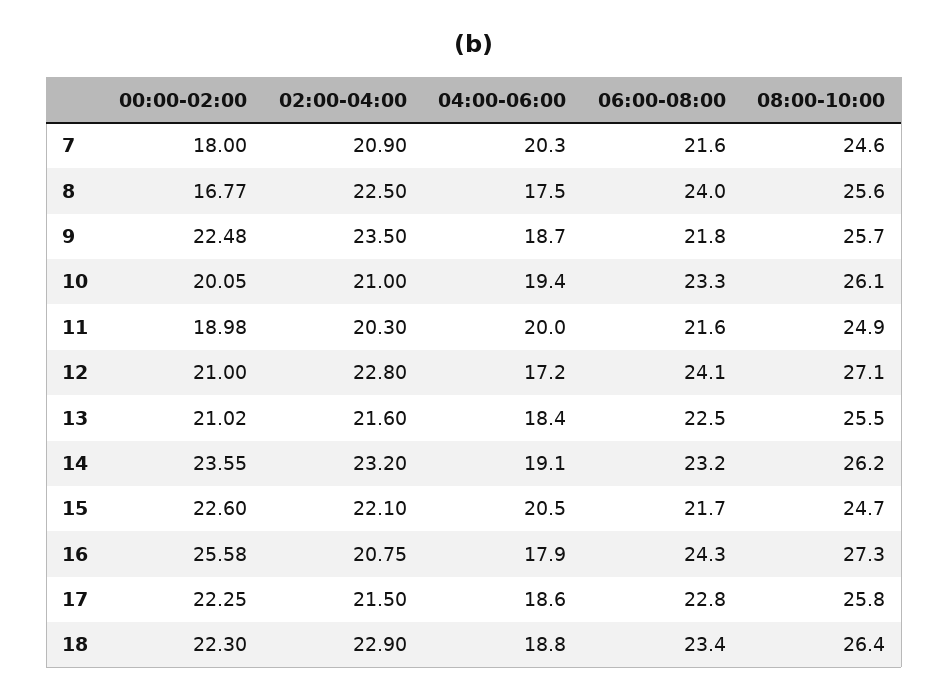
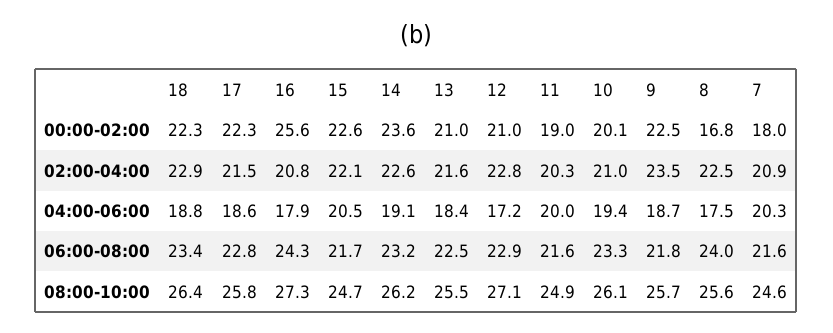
  {
    "00:00-02:00": {
      "7": 18,
      "8": 16.77,
      "9": 22.48,
      "10": 20.05,
      "11": 18.98,
      "12": 21,
      "13": 21.02,
      "14": 23.55,
      "15": 22.6,
      "16": 25.58,
      "17": 22.25,
      "18": 22.3
    },
    "02:00-04:00": {
      "7": 20.9,
      "8": 22.5,
      "9": 23.5,
      "10": 21,
      "11": 20.3,
      "12": 22.8,
      "13": 21.6,
-     "14": 23.2,
+     "14": 22.6,
      "15": 22.1,
      "16": 20.75,
      "17": 21.5,
      "18": 22.9
    },
    "04:00-06:00": {
      "7": 20.3,
      "8": 17.5,
      "9": 18.7,
      "10": 19.4,
      "11": 20,
      "12": 17.2,
      "13": 18.4,
      "14": 19.1,
      "15": 20.5,
      "16": 17.9,
      "17": 18.6,
      "18": 18.8
    },
    "06:00-08:00": {
      "7": 21.6,
      "8": 24,
      "9": 21.8,
      "10": 23.3,
      "11": 21.6,
-     "12": 24.1,
+     "12": 22.9,
      "13": 22.5,
      "14": 23.2,
      "15": 21.7,
      "16": 24.3,
      "17": 22.8,
      "18": 23.4
    },
    "08:00-10:00": {
      "7": 24.6,
      "8": 25.6,
      "9": 25.7,
      "10": 26.1,
      "11": 24.9,
      "12": 27.1,
      "13": 25.5,
      "14": 26.2,
      "15": 24.7,
      "16": 27.3,
      "17": 25.8,
      "18": 26.4
    }
  }

